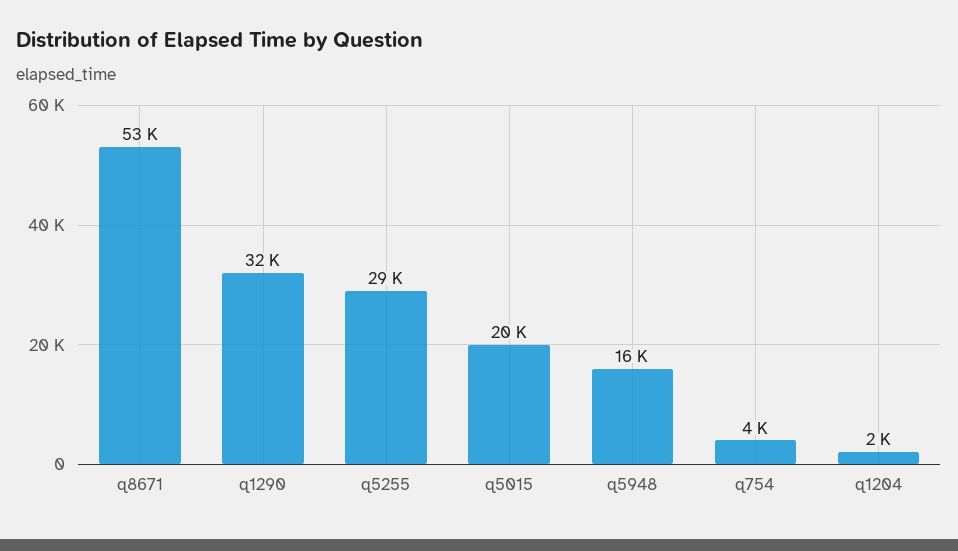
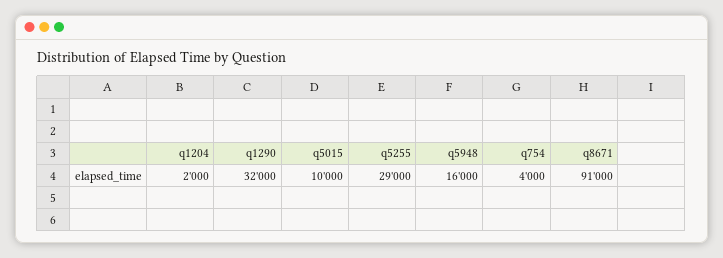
  {
-   "q8671": 53000,
+   "q8671": 91000,
    "q1290": 32000,
    "q5255": 29000,
-   "q5015": 20000,
+   "q5015": 10000,
    "q5948": 16000,
    "q754": 4000,
    "q1204": 2000
  }

